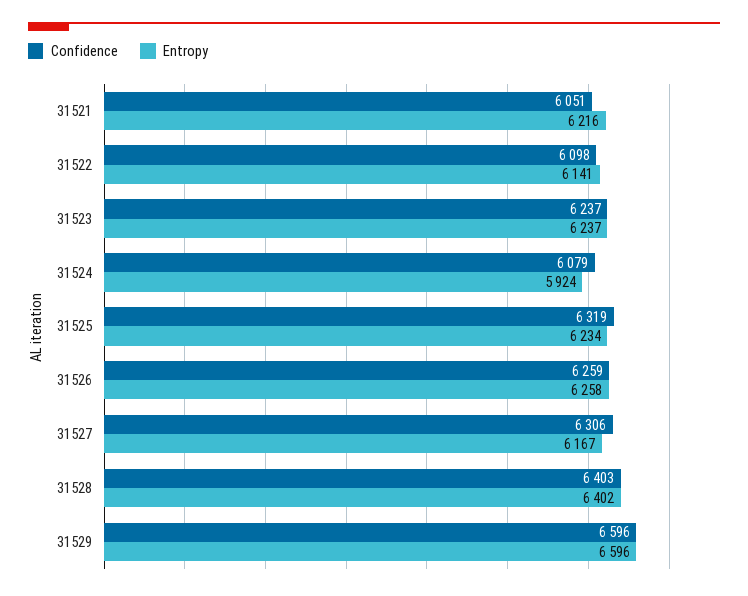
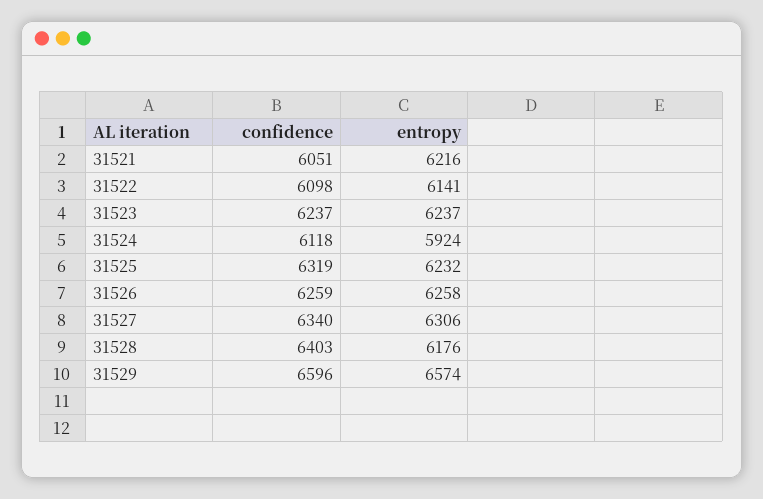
  {
    "Confidence": {
      "31521": 6051,
      "31522": 6098,
      "31523": 6237,
-     "31524": 6079,
+     "31524": 6118,
      "31525": 6319,
      "31526": 6259,
-     "31527": 6306,
+     "31527": 6340,
      "31528": 6403,
      "31529": 6596
    },
    "Entropy": {
      "31521": 6216,
      "31522": 6141,
      "31523": 6237,
      "31524": 5924,
-     "31525": 6234,
+     "31525": 6232,
      "31526": 6258,
-     "31527": 6167,
+     "31527": 6306,
-     "31528": 6402,
+     "31528": 6176,
-     "31529": 6596
+     "31529": 6574
    }
  }

